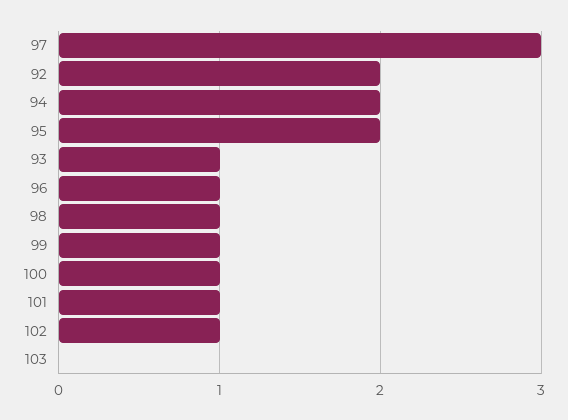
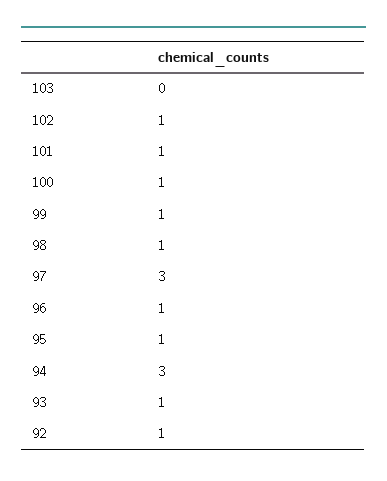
  {
    "97": 3,
-   "92": 2,
+   "92": 1,
-   "94": 2,
+   "94": 3,
-   "95": 2,
+   "95": 1,
    "93": 1,
    "96": 1,
    "98": 1,
    "99": 1,
    "100": 1,
    "101": 1,
    "102": 1,
    "103": 0
  }

